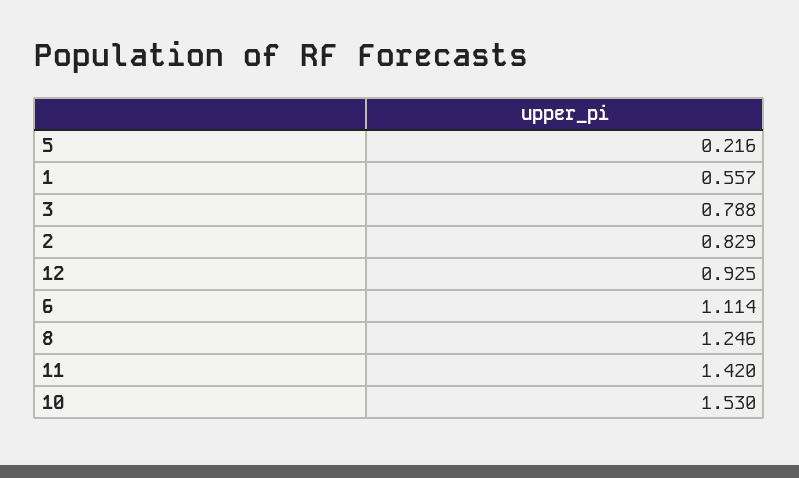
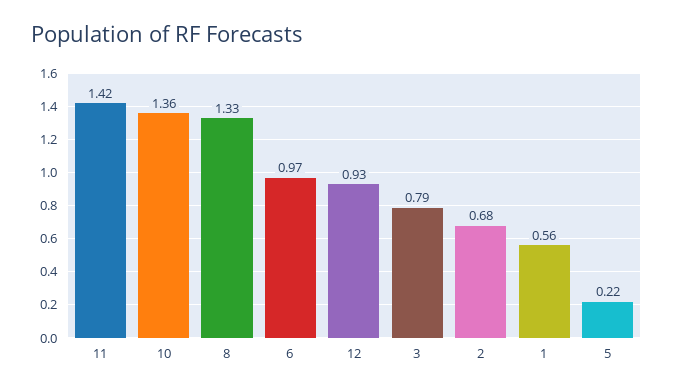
  {
    "5": 0.216,
    "1": 0.557,
    "3": 0.788,
-   "2": 0.829,
+   "2": 0.68,
    "12": 0.925,
-   "6": 1.114,
+   "6": 0.97,
-   "8": 1.246,
+   "8": 1.33,
    "11": 1.42,
-   "10": 1.53
+   "10": 1.36
  }

